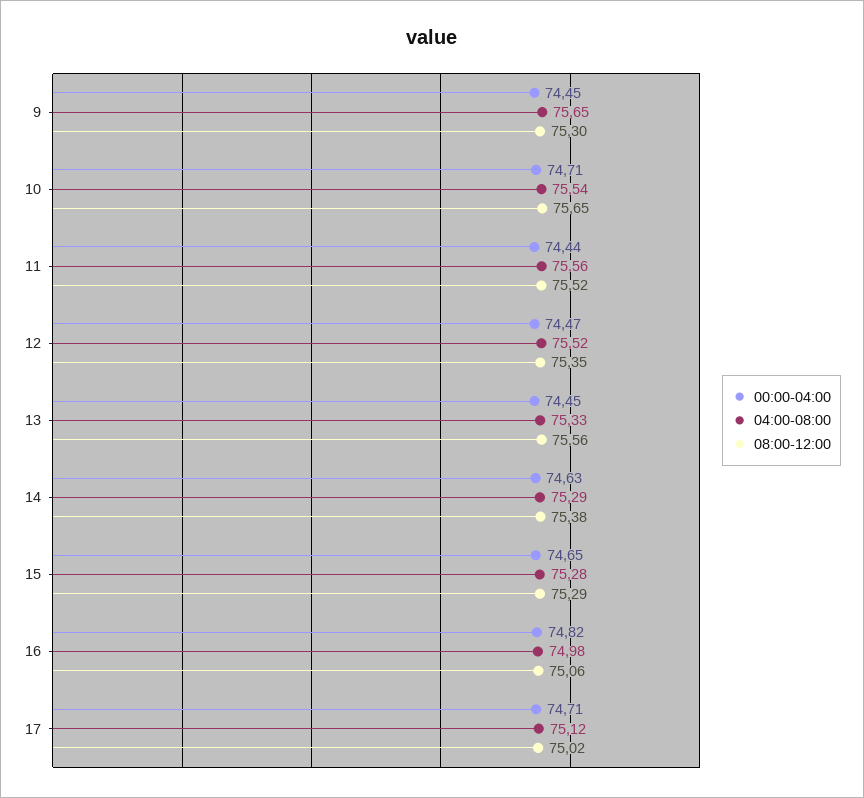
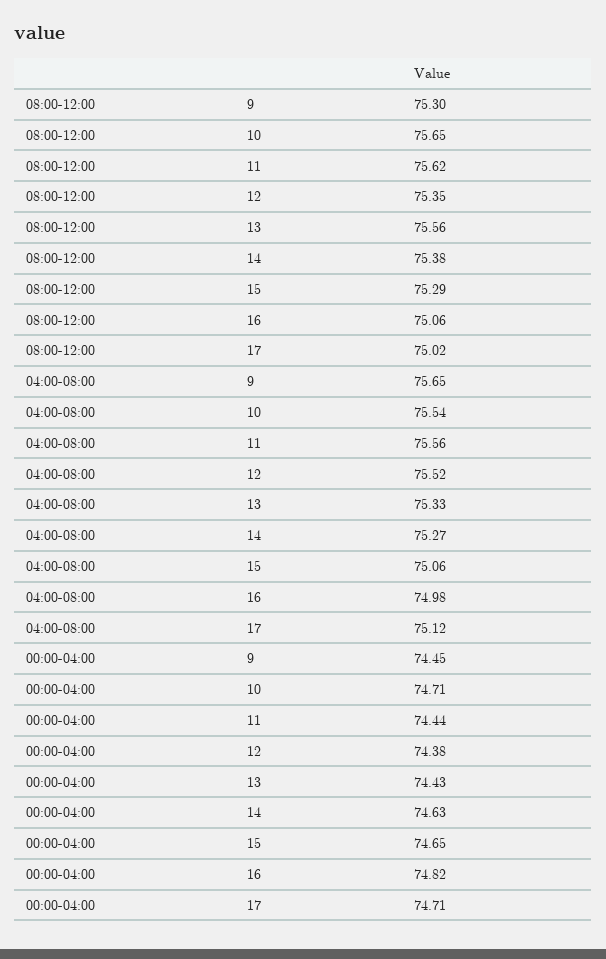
  {
    "00:00-04:00": {
      "9": 74.45,
      "10": 74.71,
      "11": 74.44,
-     "12": 74.47,
+     "12": 74.38,
-     "13": 74.45,
+     "13": 74.43,
      "14": 74.63,
      "15": 74.65,
      "16": 74.82,
      "17": 74.71
    },
    "04:00-08:00": {
      "9": 75.65,
      "10": 75.54,
      "11": 75.56,
      "12": 75.52,
      "13": 75.33,
-     "14": 75.29,
+     "14": 75.27,
-     "15": 75.28,
+     "15": 75.06,
      "16": 74.98,
      "17": 75.12
    },
    "08:00-12:00": {
      "9": 75.3,
      "10": 75.65,
-     "11": 75.52,
+     "11": 75.62,
      "12": 75.35,
      "13": 75.56,
      "14": 75.38,
      "15": 75.29,
      "16": 75.06,
      "17": 75.02
    }
  }

